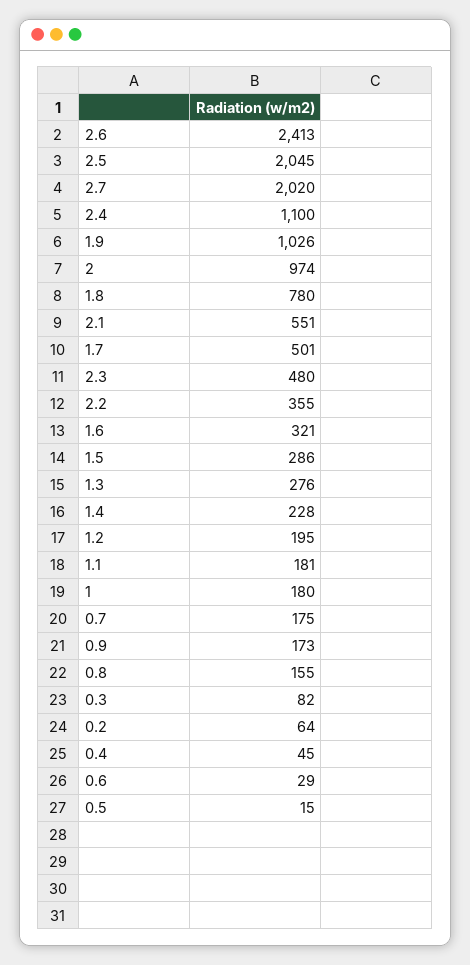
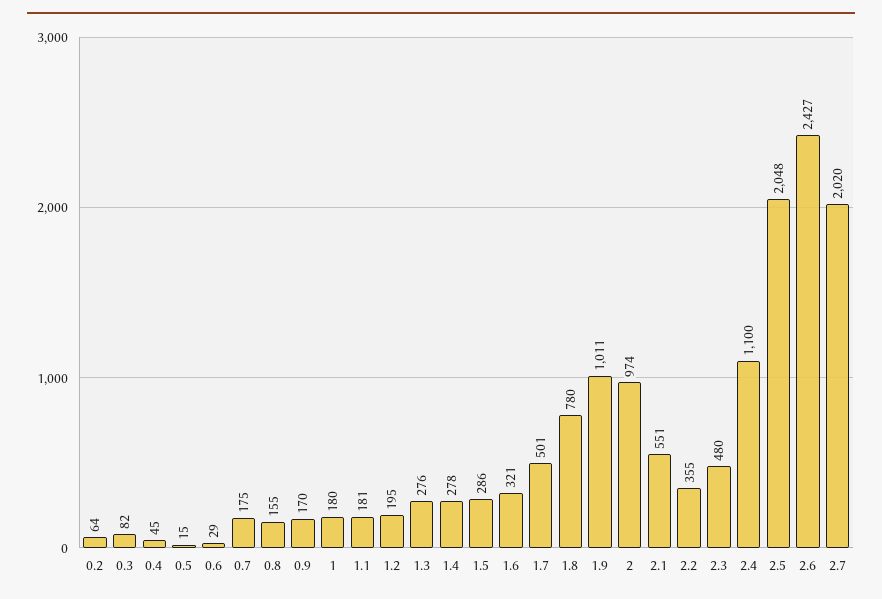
  {
-   "2.6": 2413,
+   "2.6": 2427,
-   "2.5": 2045,
+   "2.5": 2048,
    "2.7": 2020,
    "2.4": 1100,
-   "1.9": 1026,
+   "1.9": 1011,
    "2": 974,
    "1.8": 780,
    "2.1": 551,
    "1.7": 501,
    "2.3": 480,
    "2.2": 355,
    "1.6": 321,
    "1.5": 286,
    "1.3": 276,
-   "1.4": 228,
+   "1.4": 278,
    "1.2": 195,
    "1.1": 181,
    "1": 180,
    "0.7": 175,
-   "0.9": 173,
+   "0.9": 170,
    "0.8": 155,
    "0.3": 82,
    "0.2": 64,
    "0.4": 45,
    "0.6": 29,
    "0.5": 15
  }

